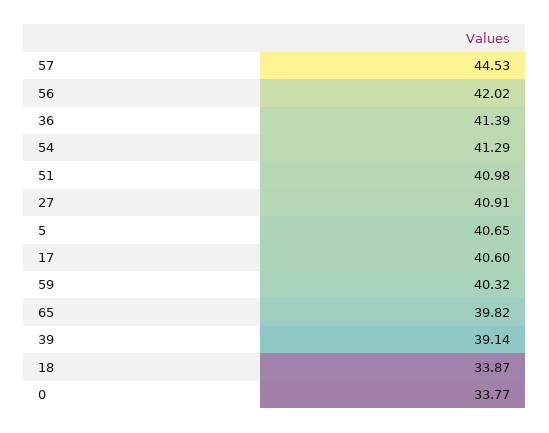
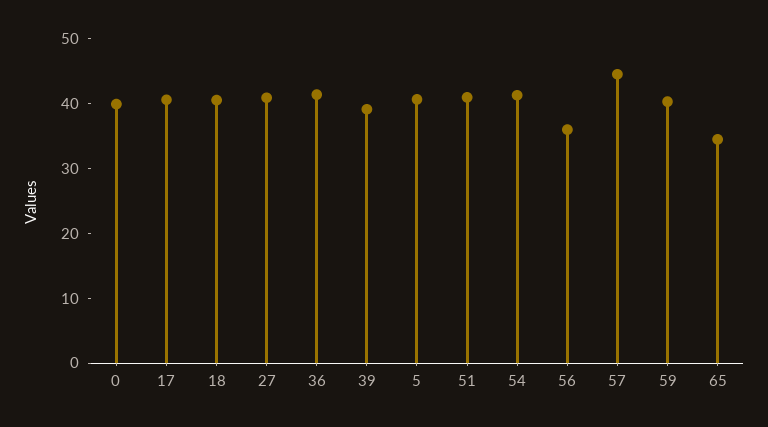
  {
    "57": 44.53,
-   "56": 42.02,
+   "56": 36,
    "36": 41.39,
    "54": 41.29,
    "51": 40.98,
    "27": 40.91,
    "5": 40.65,
    "17": 40.6,
    "59": 40.32,
-   "65": 39.82,
+   "65": 34,
    "39": 39.14,
-   "18": 33.87,
+   "18": 40,
-   "0": 33.77
+   "0": 40
  }

